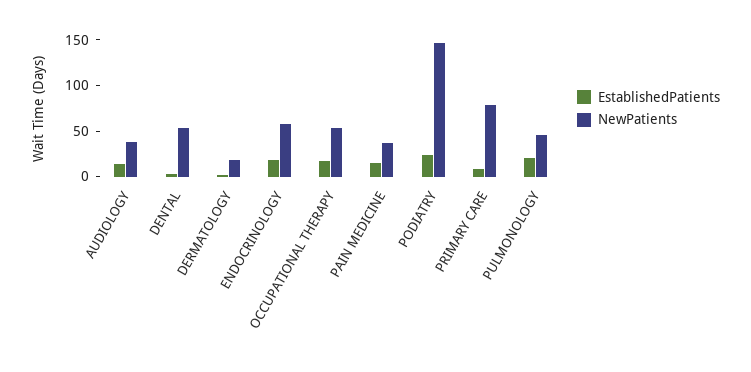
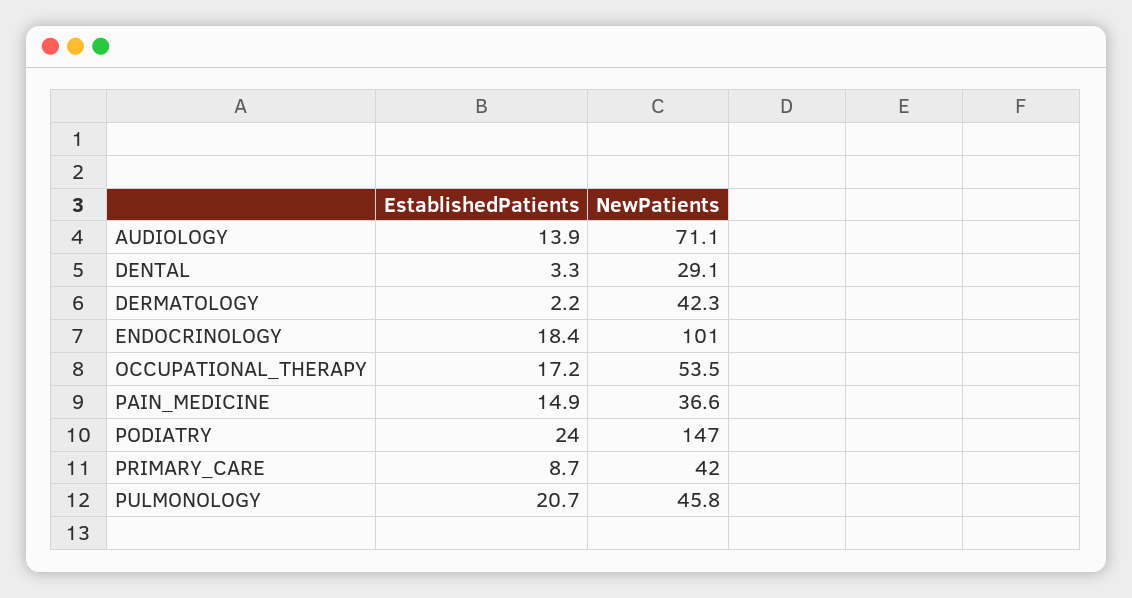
  {
    "EstablishedPatients": {
      "AUDIOLOGY": 13.9,
      "DENTAL": 3.3,
      "DERMATOLOGY": 2.2,
      "ENDOCRINOLOGY": 18.4,
      "OCCUPATIONAL THERAPY": 17.2,
      "PAIN MEDICINE": 14.9,
      "PODIATRY": 24,
      "PRIMARY CARE": 8.7,
      "PULMONOLOGY": 20.7
    },
    "NewPatients": {
-     "AUDIOLOGY": 40,
+     "AUDIOLOGY": 71.1,
-     "DENTAL": 50,
+     "DENTAL": 29.1,
-     "DERMATOLOGY": 20,
+     "DERMATOLOGY": 42.3,
-     "ENDOCRINOLOGY": 60,
+     "ENDOCRINOLOGY": 101,
      "OCCUPATIONAL THERAPY": 53.5,
      "PAIN MEDICINE": 36.6,
      "PODIATRY": 147,
-     "PRIMARY CARE": 80,
+     "PRIMARY CARE": 42,
      "PULMONOLOGY": 45.8
    }
  }

